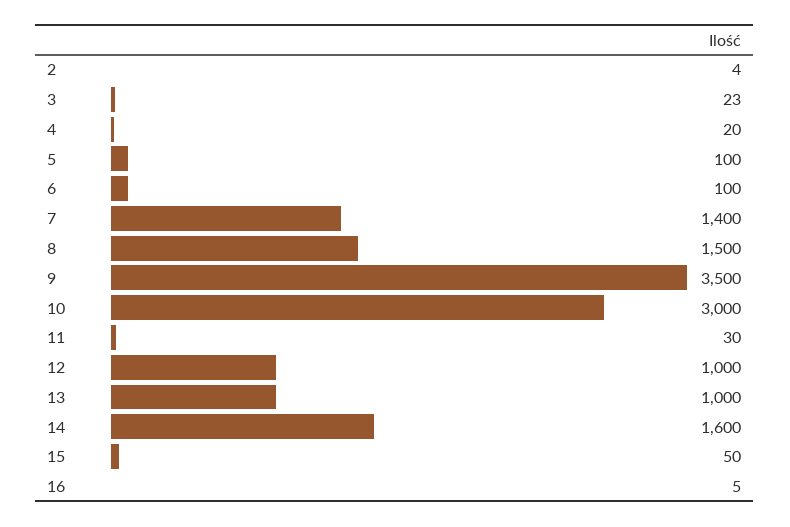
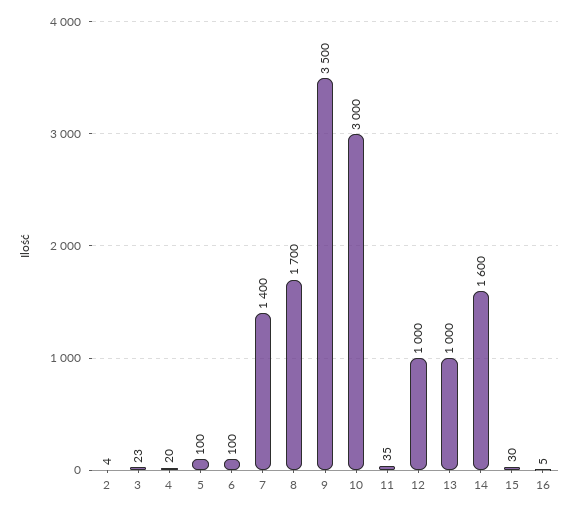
  {
    "2": 4,
    "3": 23,
    "4": 20,
    "5": 100,
    "6": 100,
    "7": 1400,
-   "8": 1500,
+   "8": 1700,
    "9": 3500,
    "10": 3000,
-   "11": 30,
+   "11": 35,
    "12": 1000,
    "13": 1000,
    "14": 1600,
-   "15": 50,
+   "15": 30,
    "16": 5
  }

